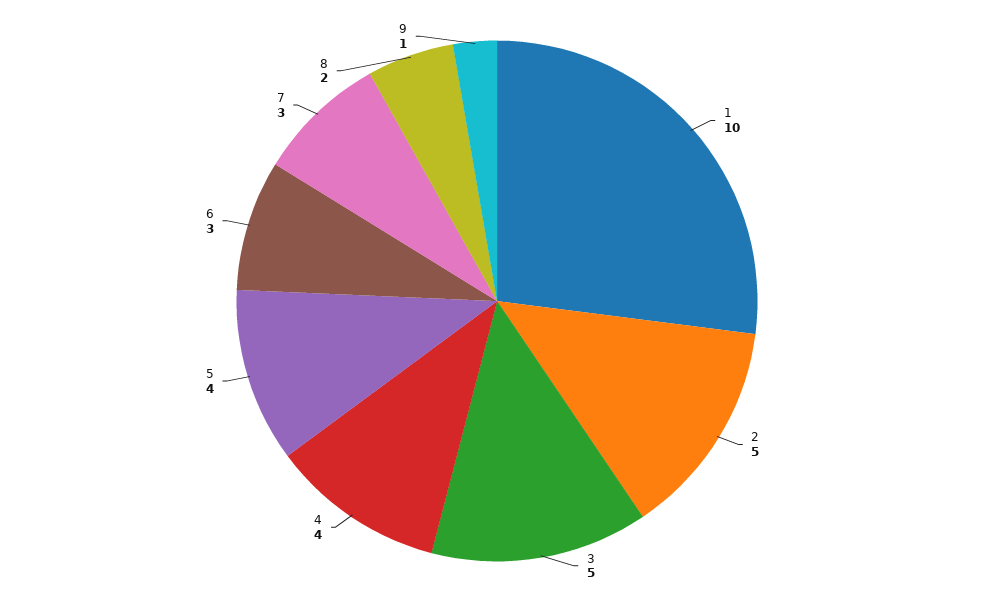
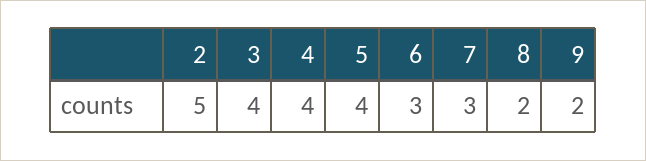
  {
-   "1": 10,
    "2": 5,
-   "3": 5,
+   "3": 4,
    "4": 4,
    "5": 4,
    "6": 3,
    "7": 3,
    "8": 2,
-   "9": 1
+   "9": 2
  }

